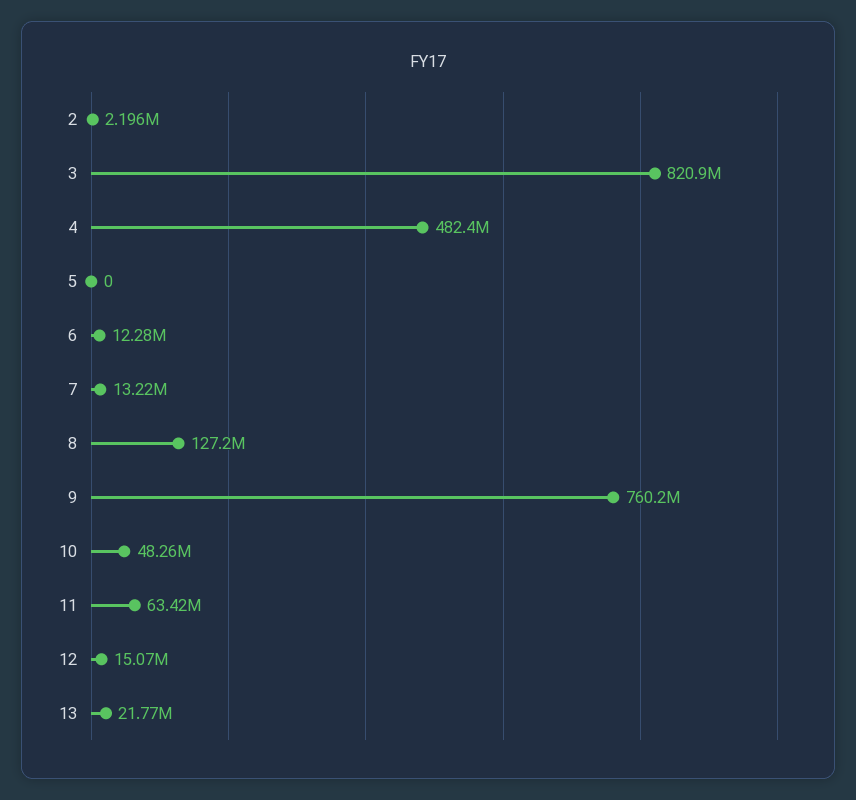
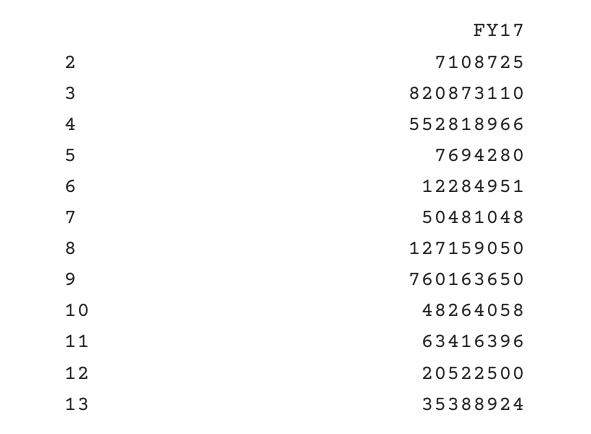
  {
-   "2": 2196000,
+   "2": 7108725,
    "3": 820873110,
-   "4": 482400000,
+   "4": 552818966,
-   "5": 0,
+   "5": 7694280,
    "6": 12284951,
-   "7": 13220000,
+   "7": 50481048,
    "8": 127159050,
    "9": 760163650,
    "10": 48264058,
    "11": 63416396,
-   "12": 15070000,
+   "12": 20522500,
-   "13": 21770000
+   "13": 35388924
  }

